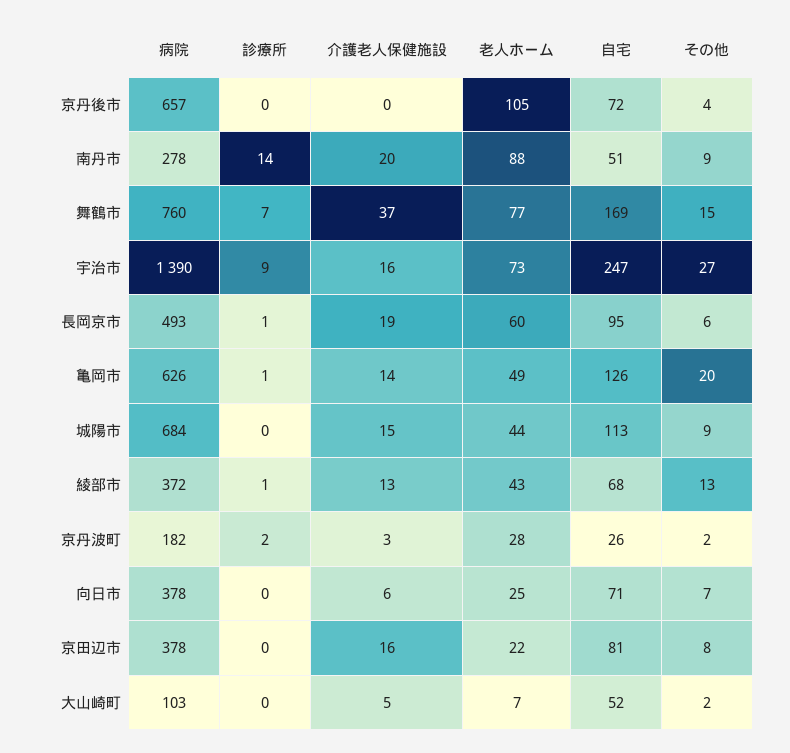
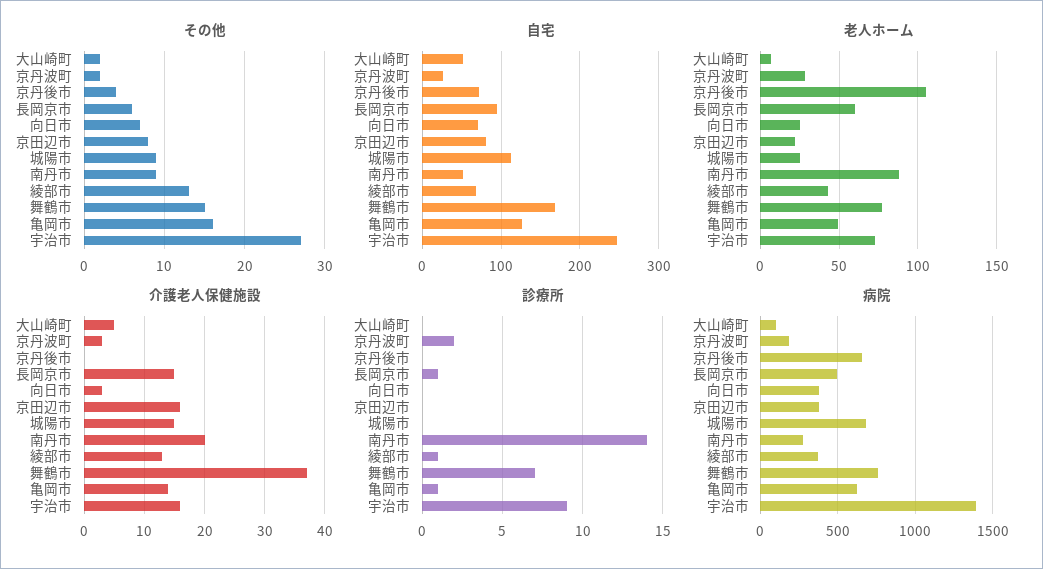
  {
    "病院": {
      "京丹後市": 657,
      "南丹市": 278,
      "舞鶴市": 760,
      "宇治市": 1390,
      "長岡京市": 493,
      "亀岡市": 626,
      "城陽市": 684,
      "綾部市": 372,
      "京丹波町": 182,
      "向日市": 378,
      "京田辺市": 378,
      "大山崎町": 103
    },
    "診療所": {
      "京丹後市": 0,
      "南丹市": 14,
      "舞鶴市": 7,
      "宇治市": 9,
      "長岡京市": 1,
      "亀岡市": 1,
      "城陽市": 0,
      "綾部市": 1,
      "京丹波町": 2,
      "向日市": 0,
      "京田辺市": 0,
      "大山崎町": 0
    },
    "介護老人保健施設": {
      "京丹後市": 0,
      "南丹市": 20,
      "舞鶴市": 37,
      "宇治市": 16,
-     "長岡京市": 19,
+     "長岡京市": 15,
      "亀岡市": 14,
      "城陽市": 15,
      "綾部市": 13,
      "京丹波町": 3,
-     "向日市": 6,
+     "向日市": 3,
      "京田辺市": 16,
      "大山崎町": 5
    },
    "老人ホーム": {
      "京丹後市": 105,
      "南丹市": 88,
      "舞鶴市": 77,
      "宇治市": 73,
      "長岡京市": 60,
      "亀岡市": 49,
-     "城陽市": 44,
+     "城陽市": 25,
      "綾部市": 43,
      "京丹波町": 28,
      "向日市": 25,
      "京田辺市": 22,
      "大山崎町": 7
    },
    "自宅": {
      "京丹後市": 72,
      "南丹市": 51,
      "舞鶴市": 169,
      "宇治市": 247,
      "長岡京市": 95,
      "亀岡市": 126,
      "城陽市": 113,
      "綾部市": 68,
      "京丹波町": 26,
      "向日市": 71,
      "京田辺市": 81,
      "大山崎町": 52
    },
    "その他": {
      "京丹後市": 4,
      "南丹市": 9,
      "舞鶴市": 15,
      "宇治市": 27,
      "長岡京市": 6,
-     "亀岡市": 20,
+     "亀岡市": 16,
      "城陽市": 9,
      "綾部市": 13,
      "京丹波町": 2,
      "向日市": 7,
      "京田辺市": 8,
      "大山崎町": 2
    }
  }

